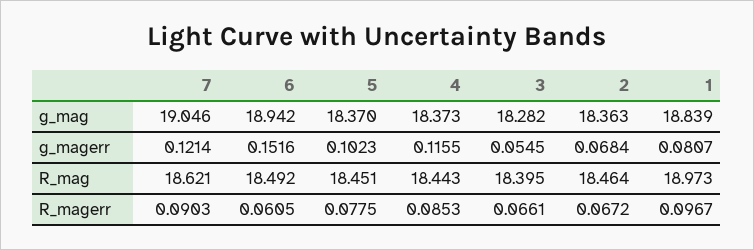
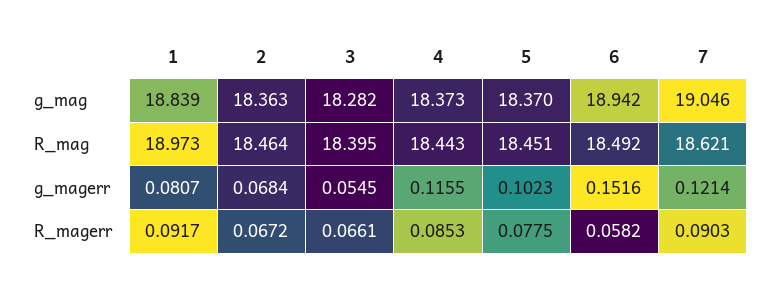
  {
    "7": {
      "g_mag": 19.046,
      "g_magerr": 0.1214,
      "R_mag": 18.621,
      "R_magerr": 0.0903
    },
    "6": {
      "g_mag": 18.942,
      "g_magerr": 0.1516,
      "R_mag": 18.492,
-     "R_magerr": 0.0605
+     "R_magerr": 0.0582
    },
    "5": {
      "g_mag": 18.37,
      "g_magerr": 0.1023,
      "R_mag": 18.451,
      "R_magerr": 0.0775
    },
    "4": {
      "g_mag": 18.373,
      "g_magerr": 0.1155,
      "R_mag": 18.443,
      "R_magerr": 0.0853
    },
    "3": {
      "g_mag": 18.282,
      "g_magerr": 0.0545,
      "R_mag": 18.395,
      "R_magerr": 0.0661
    },
    "2": {
      "g_mag": 18.363,
      "g_magerr": 0.0684,
      "R_mag": 18.464,
      "R_magerr": 0.0672
    },
    "1": {
      "g_mag": 18.839,
      "g_magerr": 0.0807,
      "R_mag": 18.973,
-     "R_magerr": 0.0967
+     "R_magerr": 0.0917
    }
  }

